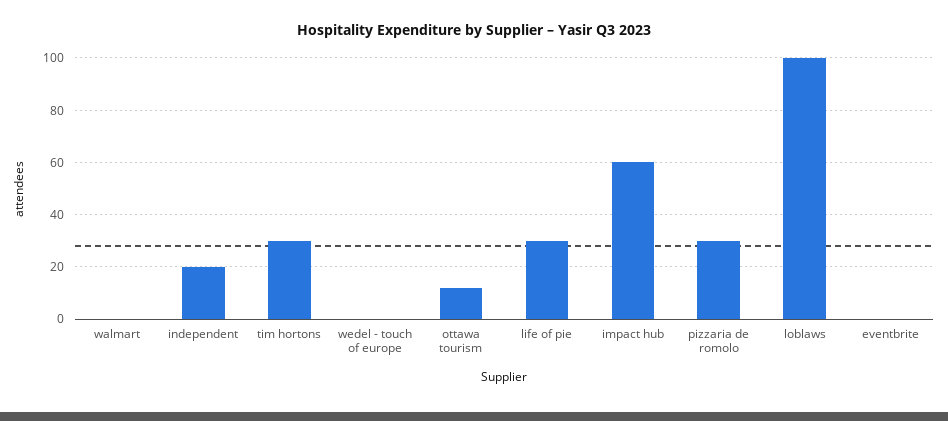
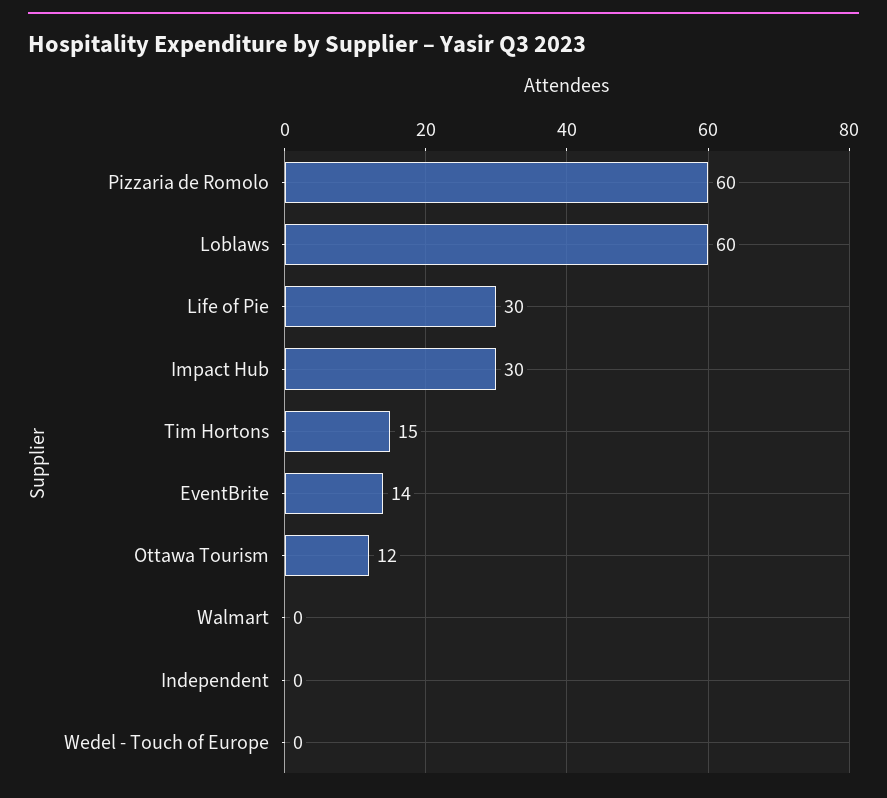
  {
    "walmart": 0,
-   "independent": 20,
+   "independent": 0,
-   "tim hortons": 30,
+   "tim hortons": 15,
    "wedel - touch of europe": 0,
    "ottawa tourism": 12,
    "life of pie": 30,
-   "impact hub": 60,
+   "impact hub": 30,
-   "pizzaria de romolo": 30,
+   "pizzaria de romolo": 60,
-   "loblaws": 100,
+   "loblaws": 60,
-   "eventbrite": 0
+   "eventbrite": 14
  }

